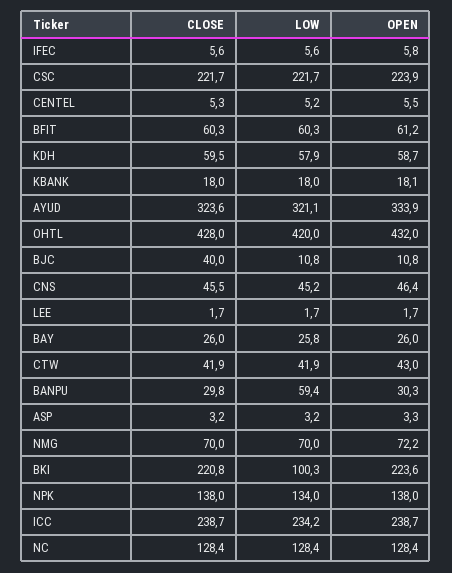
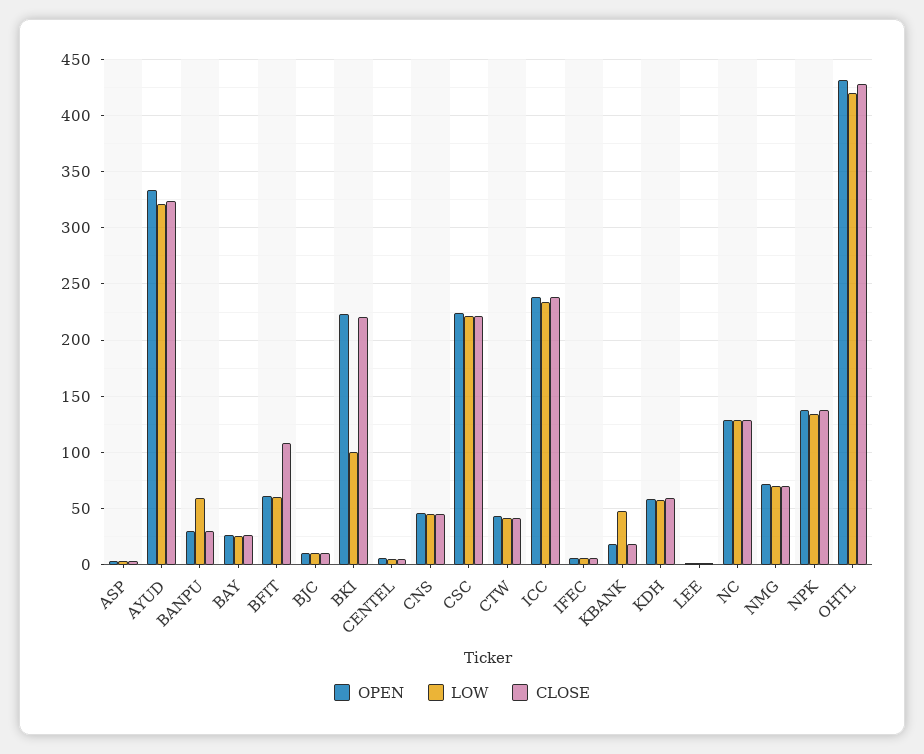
  {
    "CLOSE": {
      "IFEC": 5.6,
      "CSC": 221.7,
      "CENTEL": 5.3,
-     "BFIT": 60.3,
+     "BFIT": 110,
      "KDH": 59.5,
      "KBANK": 18,
      "AYUD": 323.6,
      "OHTL": 428,
-     "BJC": 40,
+     "BJC": 10,
      "CNS": 45.5,
      "LEE": 1.7,
      "BAY": 26,
      "CTW": 41.9,
      "BANPU": 29.8,
      "ASP": 3.2,
      "NMG": 70,
      "BKI": 220.8,
      "NPK": 138,
      "ICC": 238.7,
      "NC": 128.4
    },
    "LOW": {
      "IFEC": 5.6,
      "CSC": 221.7,
      "CENTEL": 5.2,
      "BFIT": 60.3,
      "KDH": 57.9,
-     "KBANK": 18,
+     "KBANK": 50,
      "AYUD": 321.1,
      "OHTL": 420,
      "BJC": 10.8,
      "CNS": 45.2,
      "LEE": 1.7,
      "BAY": 25.8,
      "CTW": 41.9,
      "BANPU": 59.4,
      "ASP": 3.2,
      "NMG": 70,
      "BKI": 100.3,
      "NPK": 134,
      "ICC": 234.2,
      "NC": 128.4
    },
    "OPEN": {
      "IFEC": 5.8,
      "CSC": 223.9,
      "CENTEL": 5.5,
      "BFIT": 61.2,
      "KDH": 58.7,
      "KBANK": 18.1,
      "AYUD": 333.9,
      "OHTL": 432,
      "BJC": 10.8,
      "CNS": 46.4,
      "LEE": 1.7,
      "BAY": 26,
      "CTW": 43,
      "BANPU": 30.3,
      "ASP": 3.3,
      "NMG": 72.2,
      "BKI": 223.6,
      "NPK": 138,
      "ICC": 238.7,
      "NC": 128.4
    }
  }

